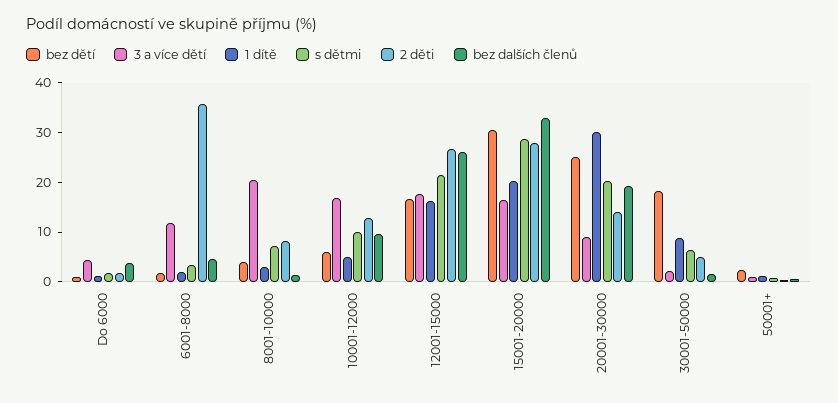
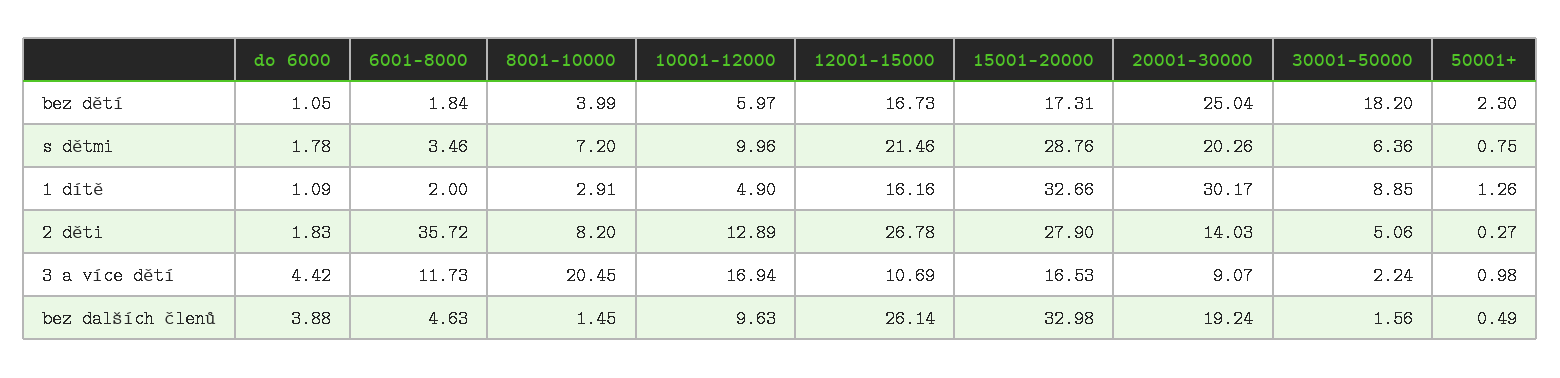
  {
    "bez dětí": {
      "Do 6000": 1.05,
      "6001-8000": 1.84,
      "8001-10000": 3.99,
      "10001-12000": 5.97,
      "12001-15000": 16.73,
-     "15001-20000": 30,
+     "15001-20000": 17.31,
      "20001-30000": 25.04,
      "30001-50000": 18.2,
      "50001+": 2.3
    },
    "3 a více dětí": {
      "Do 6000": 4.42,
      "6001-8000": 11.73,
      "8001-10000": 20.45,
      "10001-12000": 16.94,
-     "12001-15000": 18,
+     "12001-15000": 10.69,
      "15001-20000": 16.53,
      "20001-30000": 9.07,
      "30001-50000": 2.24,
      "50001+": 0.98
    },
    "1 dítě": {
      "Do 6000": 1.09,
      "6001-8000": 2,
      "8001-10000": 2.91,
      "10001-12000": 4.9,
      "12001-15000": 16.16,
-     "15001-20000": 20,
+     "15001-20000": 32.66,
      "20001-30000": 30.17,
      "30001-50000": 8.85,
      "50001+": 1.26
    },
    "s dětmi": {
      "Do 6000": 1.78,
      "6001-8000": 3.46,
      "8001-10000": 7.2,
      "10001-12000": 9.96,
      "12001-15000": 21.46,
      "15001-20000": 28.76,
      "20001-30000": 20.26,
      "30001-50000": 6.36,
      "50001+": 0.75
    },
    "2 děti": {
      "Do 6000": 1.83,
      "6001-8000": 35.72,
      "8001-10000": 8.2,
      "10001-12000": 12.89,
      "12001-15000": 26.78,
      "15001-20000": 27.9,
      "20001-30000": 14.03,
      "30001-50000": 5.06,
      "50001+": 0.27
    },
    "bez dalších členů": {
      "Do 6000": 3.88,
      "6001-8000": 4.63,
      "8001-10000": 1.45,
      "10001-12000": 9.63,
      "12001-15000": 26.14,
      "15001-20000": 32.98,
      "20001-30000": 19.24,
      "30001-50000": 1.56,
      "50001+": 0.49
    }
  }

